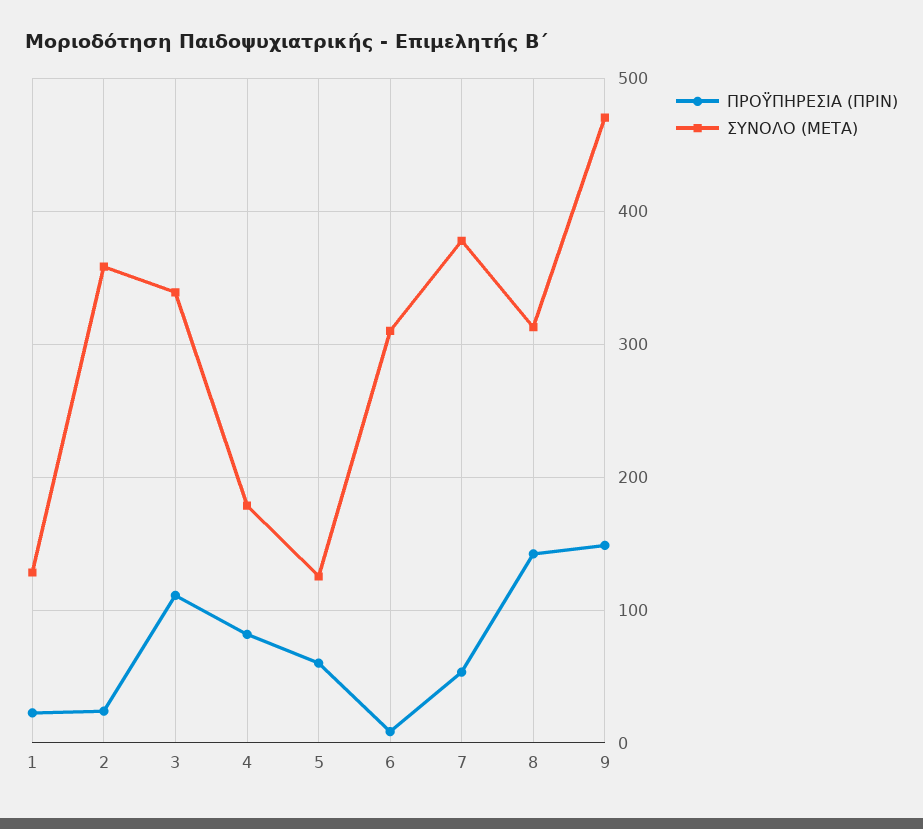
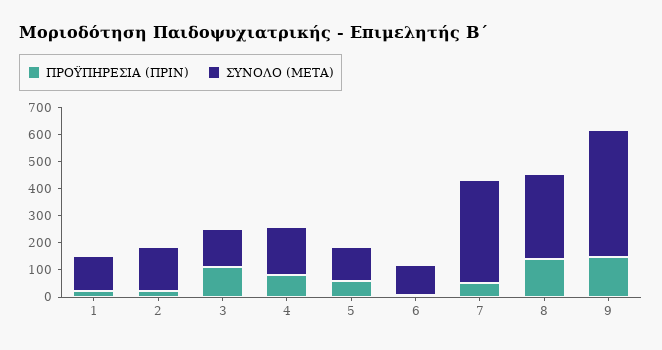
  {
    "ΠΡΟΫΠΗΡΕΣΙΑ (ΠΡΙΝ)": {
      "1": 20,
      "2": 20,
      "3": 110,
      "4": 80,
      "5": 60,
      "6": 10,
      "7": 50,
      "8": 140,
      "9": 150
    },
    "ΣΥΝΟΛΟ (ΜΕΤΑ)": {
      "1": 130,
-     "2": 360,
+     "2": 150,
-     "3": 340,
+     "3": 150,
      "4": 180,
      "5": 130,
-     "6": 310,
+     "6": 100,
      "7": 380,
      "8": 310,
      "9": 470
    }
  }

